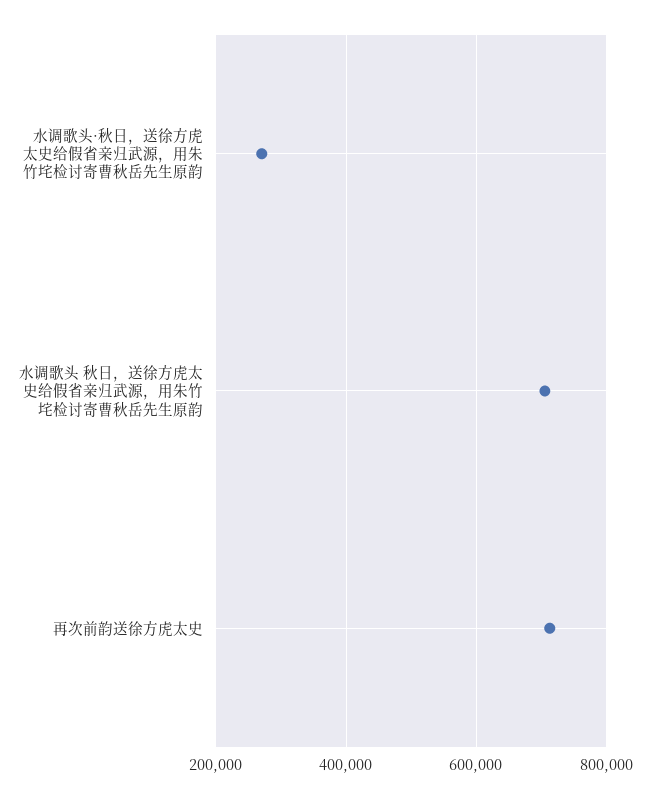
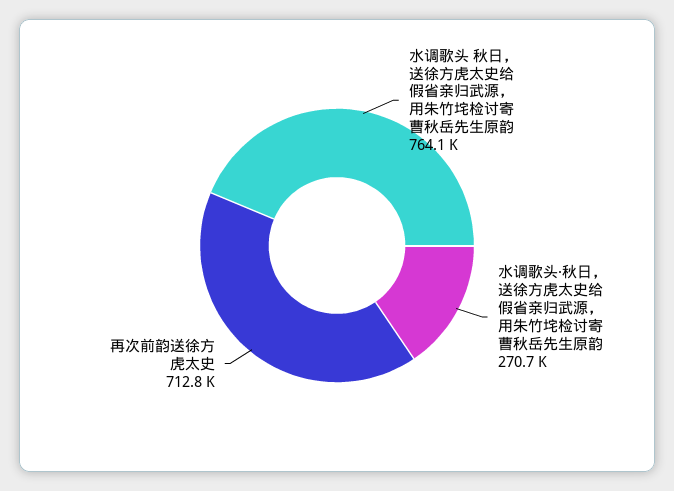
  {
    "水调歌头·秋日，送徐方虎太史给假省亲归武源，用朱竹垞检讨寄曹秋岳先生原韵": 270700,
-   "水调歌头 秋日，送徐方虎太史给假省亲归武源，用朱竹垞检讨寄曹秋岳先生原韵": 700000,
+   "水调歌头 秋日，送徐方虎太史给假省亲归武源，用朱竹垞检讨寄曹秋岳先生原韵": 764100,
    "再次前韵送徐方虎太史": 712800
  }

